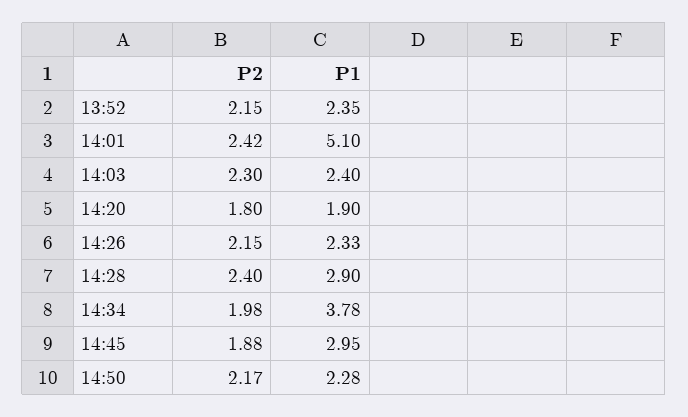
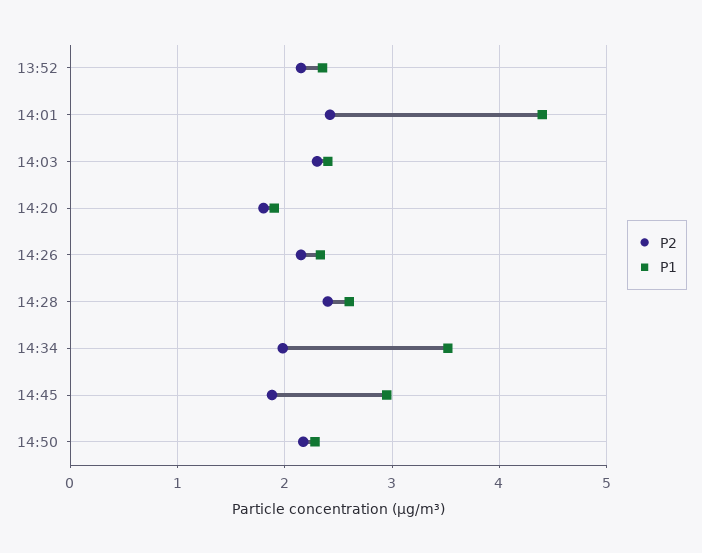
  {
    "P2": {
      "13:52": 2.15,
      "14:01": 2.42,
      "14:03": 2.3,
      "14:20": 1.8,
      "14:26": 2.15,
      "14:28": 2.4,
      "14:34": 1.98,
      "14:45": 1.88,
      "14:50": 2.17
    },
    "P1": {
      "13:52": 2.35,
-     "14:01": 5.1,
+     "14:01": 4.4,
      "14:03": 2.4,
      "14:20": 1.9,
      "14:26": 2.33,
-     "14:28": 2.9,
+     "14:28": 2.6,
-     "14:34": 3.78,
+     "14:34": 3.5,
      "14:45": 2.95,
      "14:50": 2.28
    }
  }

